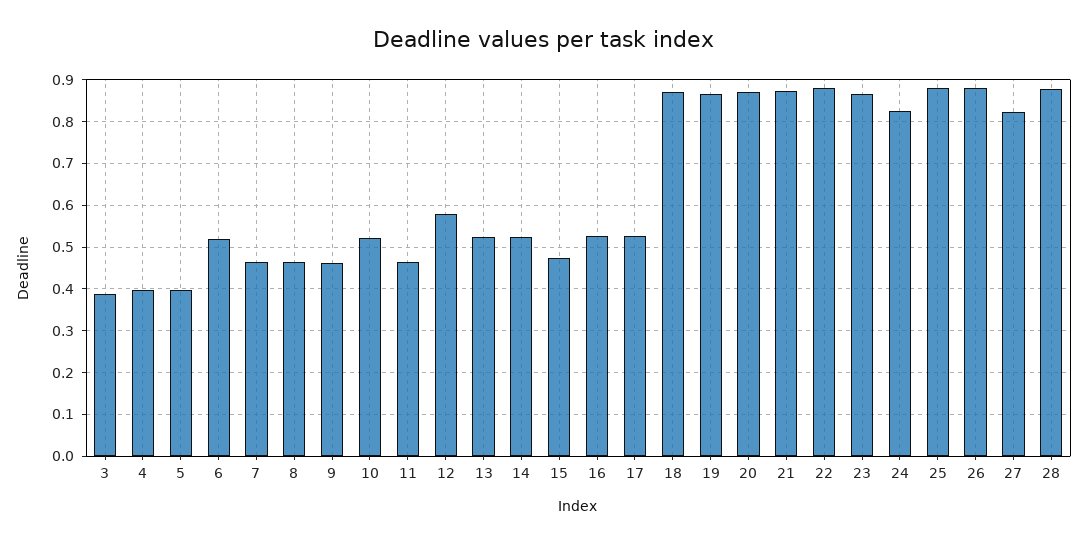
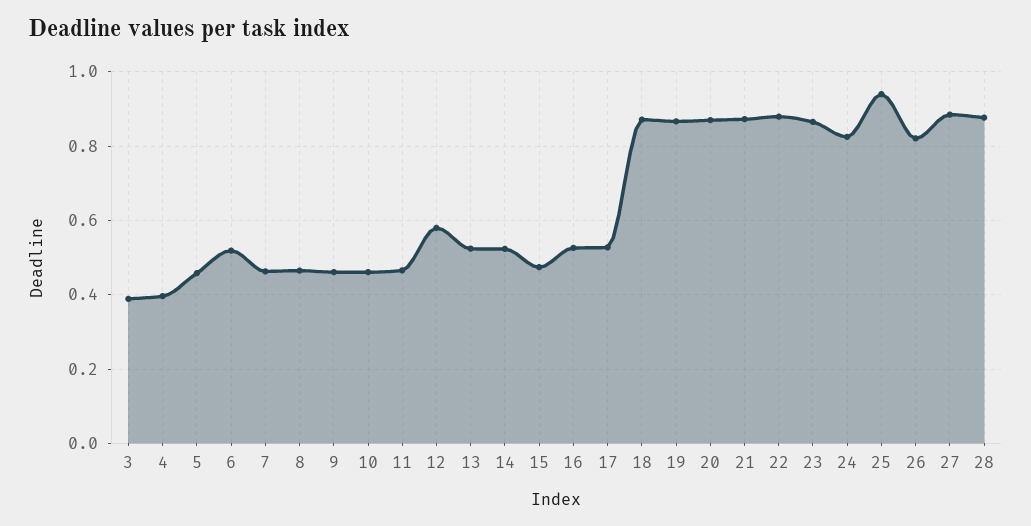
  {
    "3": 0.38,
    "4": 0.4,
-   "5": 0.4,
+   "5": 0.46,
    "6": 0.52,
    "7": 0.46,
    "8": 0.46,
    "9": 0.46,
-   "10": 0.52,
+   "10": 0.46,
    "11": 0.46,
    "12": 0.58,
    "13": 0.52,
    "14": 0.52,
    "15": 0.48,
    "16": 0.52,
    "17": 0.52,
    "18": 0.88,
    "19": 0.86,
    "20": 0.88,
    "21": 0.88,
    "22": 0.88,
    "23": 0.86,
    "24": 0.82,
-   "25": 0.88,
+   "25": 0.94,
-   "26": 0.88,
+   "26": 0.82,
-   "27": 0.82,
+   "27": 0.88,
    "28": 0.88
  }

